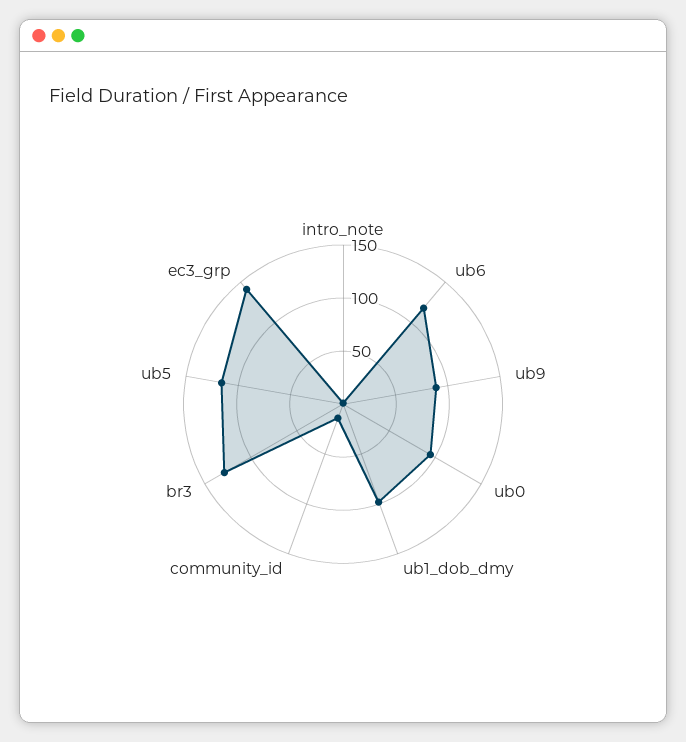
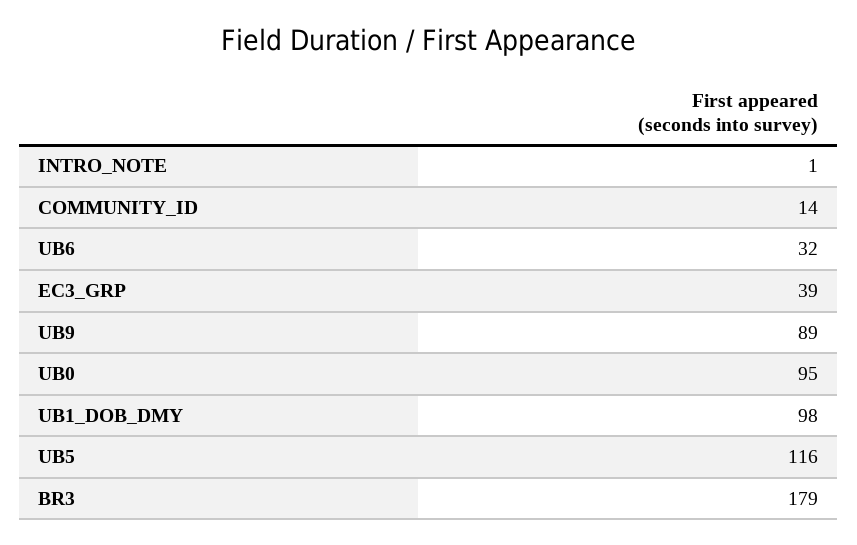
  {
    "intro_note": 1,
-   "ub6": 120,
+   "ub6": 32,
    "ub9": 89,
    "ub0": 95,
    "ub1_dob_dmy": 98,
    "community_id": 14,
-   "br3": 130,
+   "br3": 179,
    "ub5": 116,
-   "ec3_grp": 140
+   "ec3_grp": 39
  }

